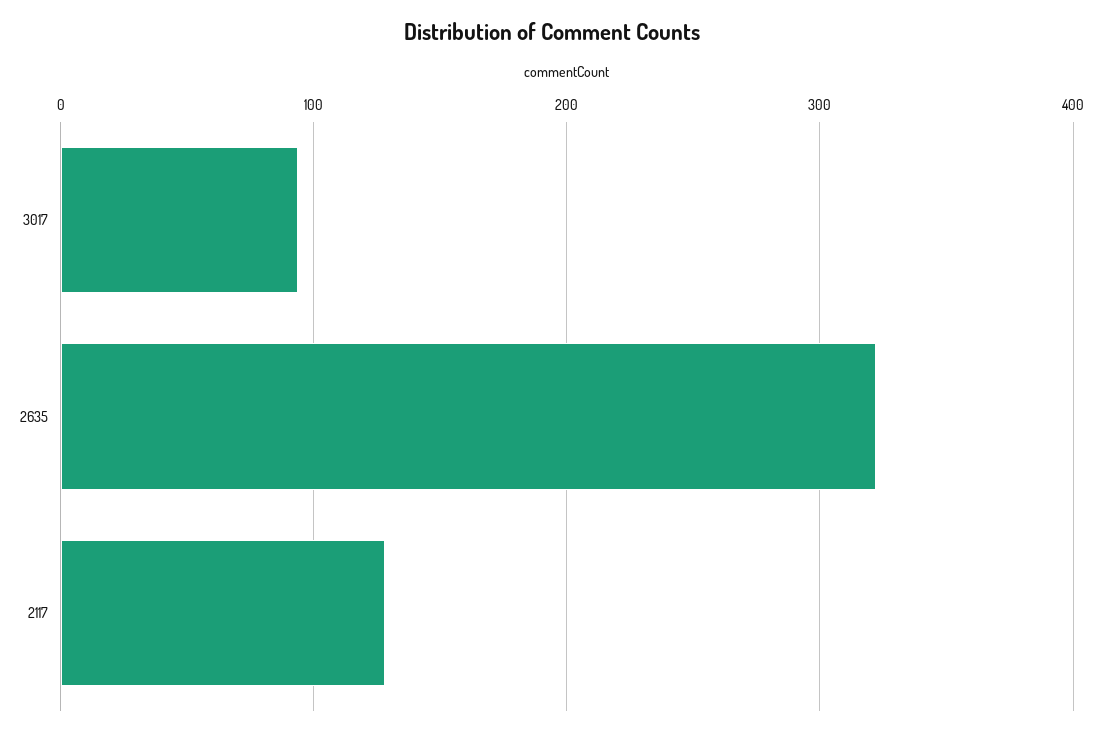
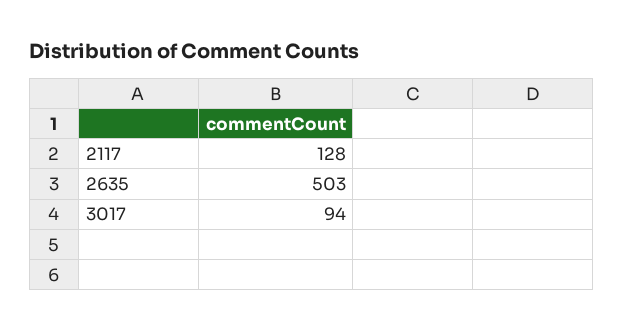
  {
    "3017": 94,
-   "2635": 320,
+   "2635": 503,
    "2117": 128
  }

